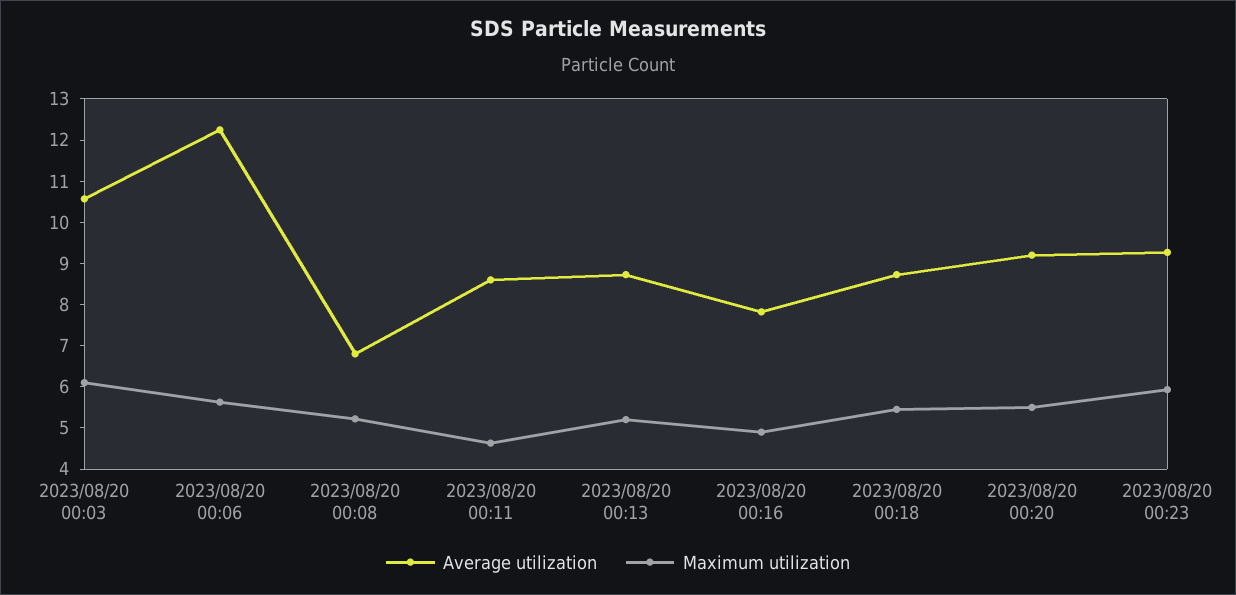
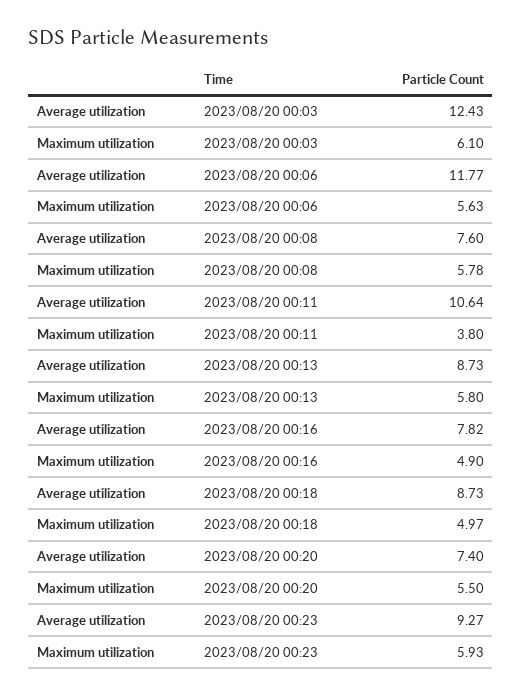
  {
    "Average utilization": {
-     "2023/08/20 00:03": 10.6,
+     "2023/08/20 00:03": 12.43,
-     "2023/08/20 00:06": 12.2,
+     "2023/08/20 00:06": 11.77,
-     "2023/08/20 00:08": 6.8,
+     "2023/08/20 00:08": 7.6,
-     "2023/08/20 00:11": 8.6,
+     "2023/08/20 00:11": 10.64,
      "2023/08/20 00:13": 8.73,
      "2023/08/20 00:16": 7.82,
      "2023/08/20 00:18": 8.73,
-     "2023/08/20 00:20": 9.2,
+     "2023/08/20 00:20": 7.4,
      "2023/08/20 00:23": 9.27
    },
    "Maximum utilization": {
      "2023/08/20 00:03": 6.1,
      "2023/08/20 00:06": 5.63,
-     "2023/08/20 00:08": 5.2,
+     "2023/08/20 00:08": 5.78,
-     "2023/08/20 00:11": 4.6,
+     "2023/08/20 00:11": 3.8,
-     "2023/08/20 00:13": 5.2,
+     "2023/08/20 00:13": 5.8,
      "2023/08/20 00:16": 4.9,
-     "2023/08/20 00:18": 5.4,
+     "2023/08/20 00:18": 4.97,
      "2023/08/20 00:20": 5.5,
      "2023/08/20 00:23": 5.93
    }
  }

